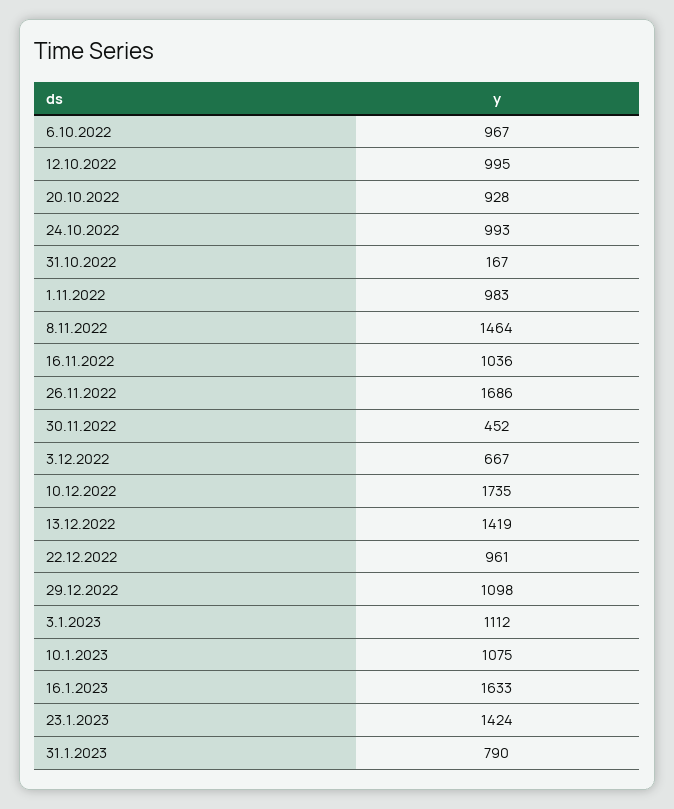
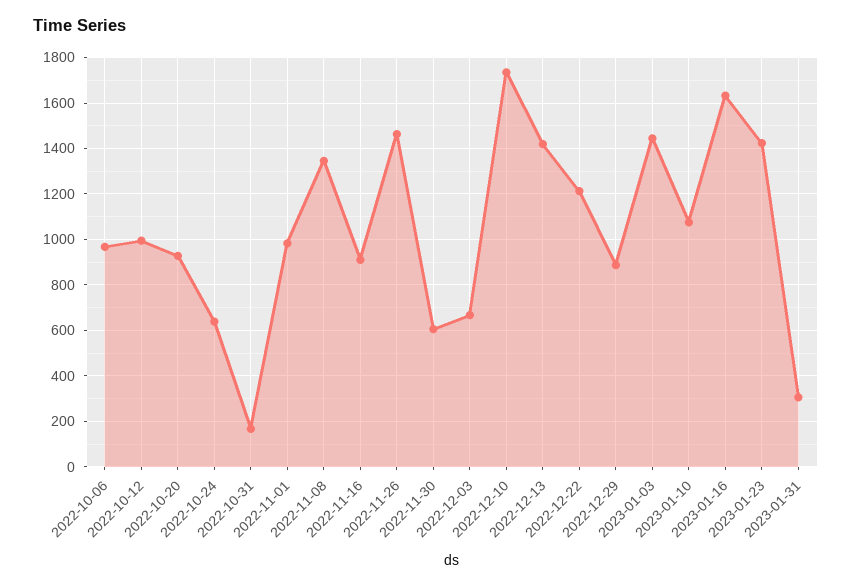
  {
    "6.10.2022": 967,
    "12.10.2022": 995,
    "20.10.2022": 928,
-   "24.10.2022": 993,
+   "24.10.2022": 650,
    "31.10.2022": 167,
    "1.11.2022": 983,
-   "8.11.2022": 1464,
+   "8.11.2022": 1350,
-   "16.11.2022": 1036,
+   "16.11.2022": 900,
-   "26.11.2022": 1686,
+   "26.11.2022": 1450,
-   "30.11.2022": 452,
+   "30.11.2022": 600,
    "3.12.2022": 667,
    "10.12.2022": 1735,
    "13.12.2022": 1419,
-   "22.12.2022": 961,
+   "22.12.2022": 1200,
-   "29.12.2022": 1098,
+   "29.12.2022": 900,
-   "3.1.2023": 1112,
+   "3.1.2023": 1450,
    "10.1.2023": 1075,
    "16.1.2023": 1633,
    "23.1.2023": 1424,
-   "31.1.2023": 790
+   "31.1.2023": 300
  }

